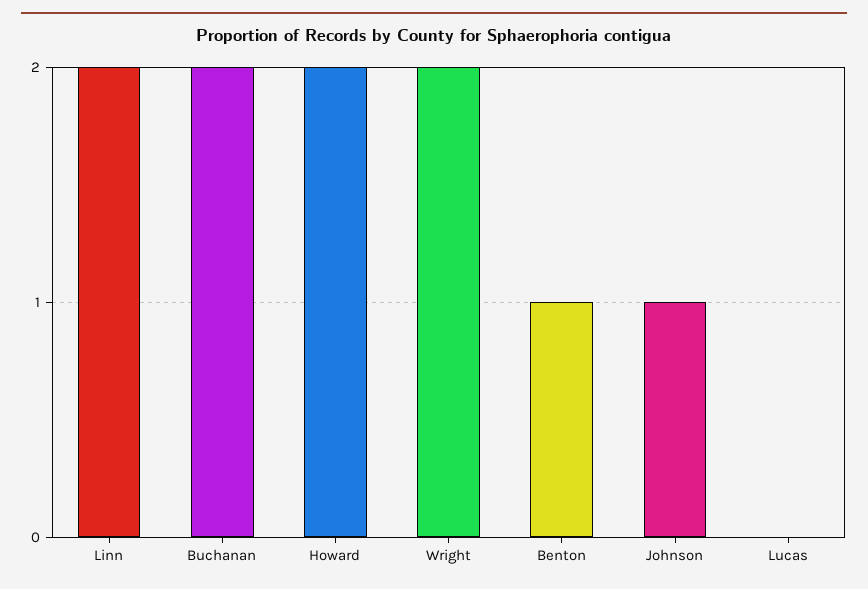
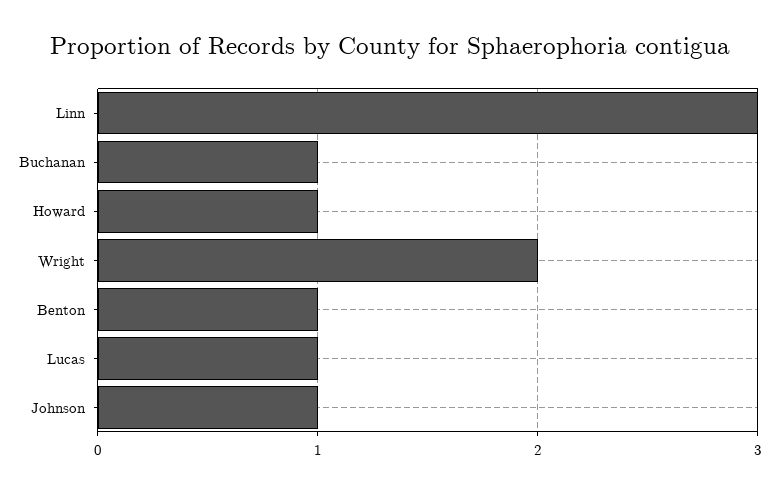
  {
-   "Linn": 2,
+   "Linn": 3,
-   "Buchanan": 2,
+   "Buchanan": 1,
-   "Howard": 2,
+   "Howard": 1,
    "Wright": 2,
    "Benton": 1,
    "Johnson": 1,
-   "Lucas": 0
+   "Lucas": 1
  }

